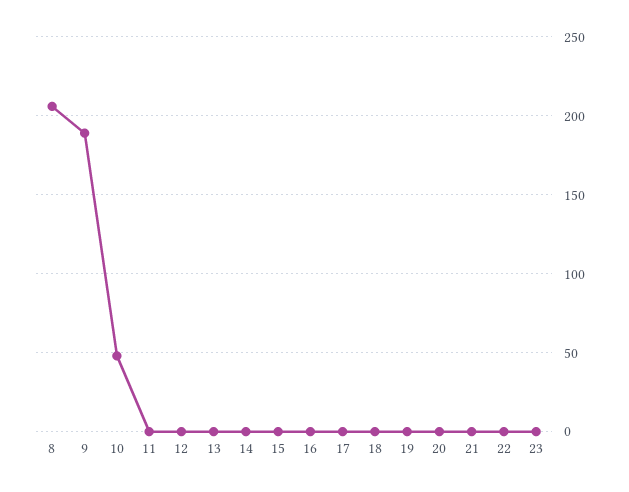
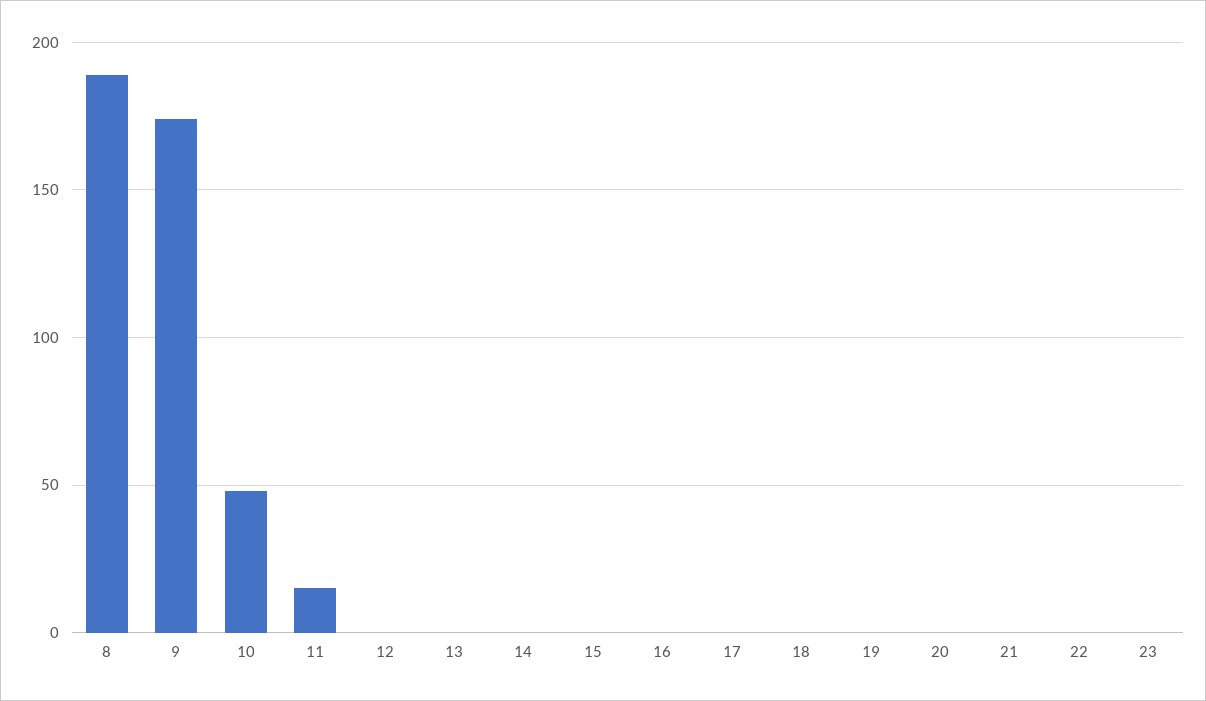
  {
-   "8": 205,
+   "8": 190,
-   "9": 190,
+   "9": 175,
    "10": 50,
-   "11": 0,
+   "11": 15,
    "12": 0,
    "13": 0,
    "14": 0,
    "15": 0,
    "16": 0,
    "17": 0,
    "18": 0,
    "19": 0,
    "20": 0,
    "21": 0,
    "22": 0,
    "23": 0
  }

